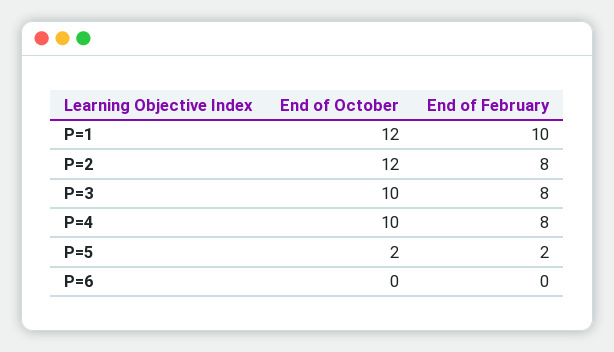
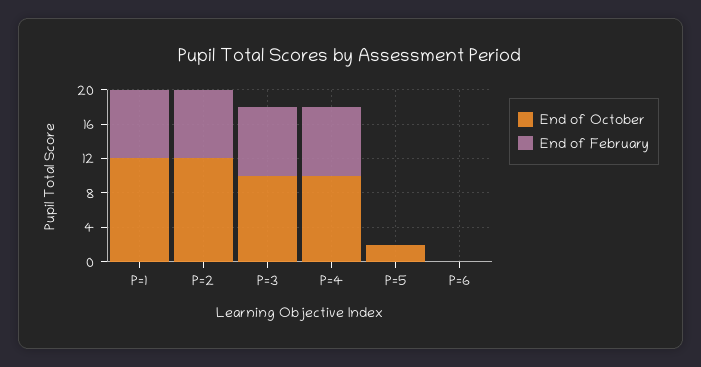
  {
    "End of October": {
      "P=1": 12,
      "P=2": 12,
      "P=3": 10,
      "P=4": 10,
      "P=5": 2,
      "P=6": 0
    },
    "End of February": {
-     "P=1": 10,
+     "P=1": 8,
      "P=2": 8,
      "P=3": 8,
      "P=4": 8,
-     "P=5": 2,
+     "P=5": 0,
      "P=6": 0
    }
  }

